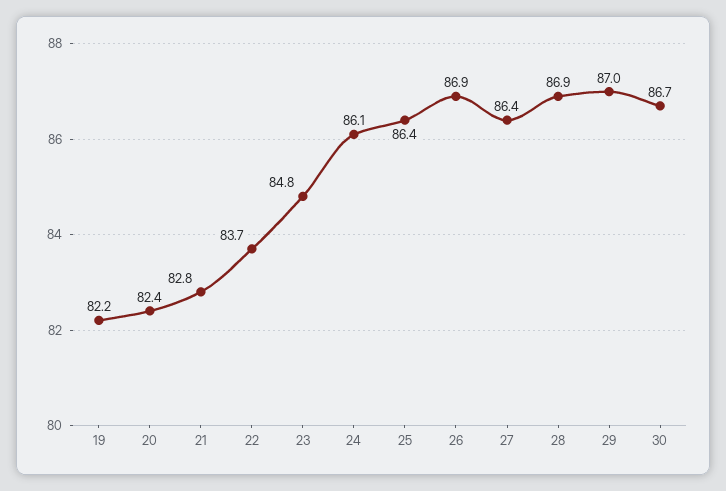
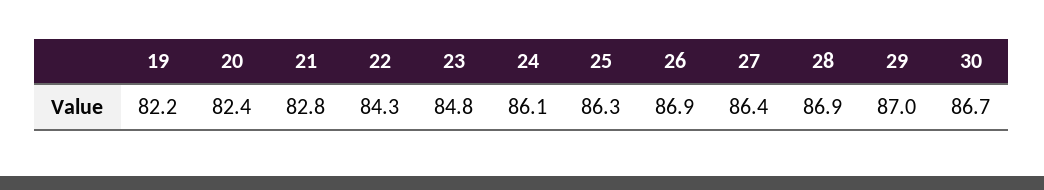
  {
    "19": 82.2,
    "20": 82.4,
    "21": 82.8,
-   "22": 83.7,
+   "22": 84.3,
    "23": 84.8,
    "24": 86.1,
-   "25": 86.4,
+   "25": 86.3,
    "26": 86.9,
    "27": 86.4,
    "28": 86.9,
    "29": 87,
    "30": 86.7
  }

